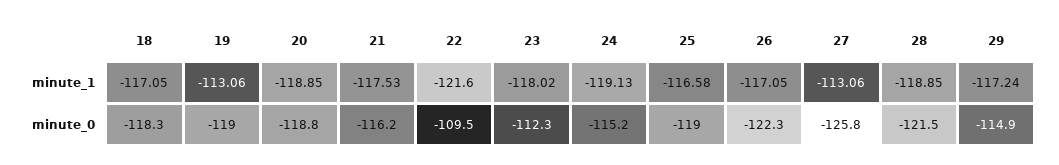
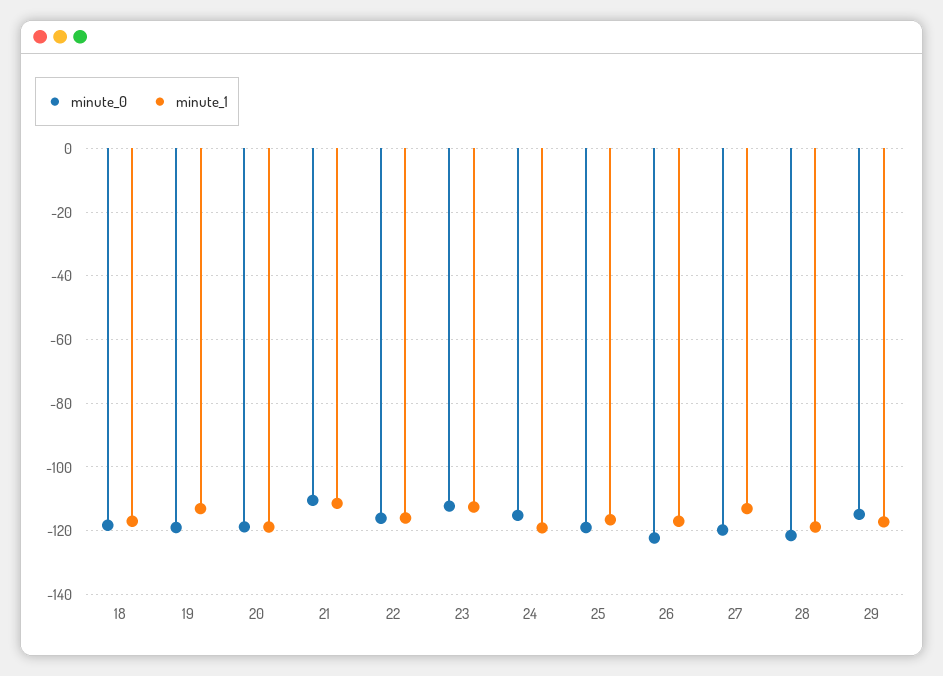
  {
    "minute_1": {
      "18": -117.05,
      "19": -113.06,
      "20": -118.85,
-     "21": -117.53,
+     "21": -112,
-     "22": -121.6,
+     "22": -116,
-     "23": -118.02,
+     "23": -112,
      "24": -119.13,
      "25": -116.58,
      "26": -117.05,
      "27": -113.06,
      "28": -118.85,
      "29": -117.24
    },
    "minute_0": {
      "18": -118.3,
      "19": -119,
      "20": -118.8,
-     "21": -116.2,
+     "21": -110,
-     "22": -109.5,
+     "22": -116,
      "23": -112.3,
      "24": -115.2,
      "25": -119,
      "26": -122.3,
-     "27": -125.8,
+     "27": -120,
      "28": -121.5,
      "29": -114.9
    }
  }

